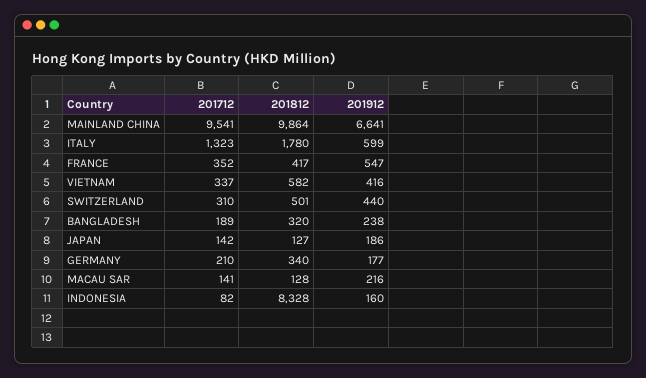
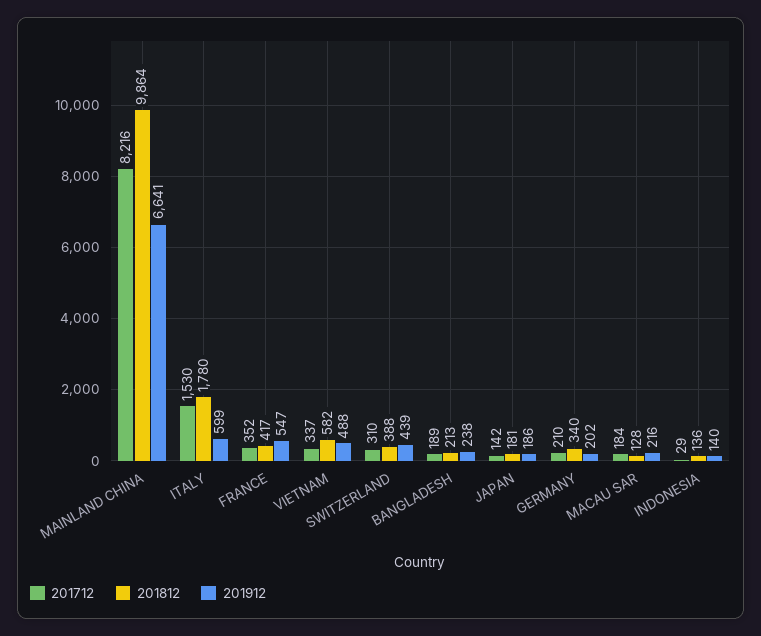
  {
    "201712": {
-     "MAINLAND CHINA": 9541,
+     "MAINLAND CHINA": 8216,
-     "ITALY": 1323,
+     "ITALY": 1530,
      "FRANCE": 352,
      "VIETNAM": 337,
      "SWITZERLAND": 310,
      "BANGLADESH": 189,
      "JAPAN": 142,
      "GERMANY": 210,
-     "MACAU SAR": 141,
+     "MACAU SAR": 184,
-     "INDONESIA": 82
+     "INDONESIA": 29
    },
    "201812": {
      "MAINLAND CHINA": 9864,
      "ITALY": 1780,
      "FRANCE": 417,
      "VIETNAM": 582,
-     "SWITZERLAND": 501,
+     "SWITZERLAND": 388,
-     "BANGLADESH": 320,
+     "BANGLADESH": 213,
-     "JAPAN": 127,
+     "JAPAN": 181,
      "GERMANY": 340,
      "MACAU SAR": 128,
-     "INDONESIA": 8328
+     "INDONESIA": 136
    },
    "201912": {
      "MAINLAND CHINA": 6641,
      "ITALY": 599,
      "FRANCE": 547,
-     "VIETNAM": 416,
+     "VIETNAM": 488,
-     "SWITZERLAND": 440,
+     "SWITZERLAND": 439,
      "BANGLADESH": 238,
      "JAPAN": 186,
-     "GERMANY": 177,
+     "GERMANY": 202,
      "MACAU SAR": 216,
-     "INDONESIA": 160
+     "INDONESIA": 140
    }
  }

